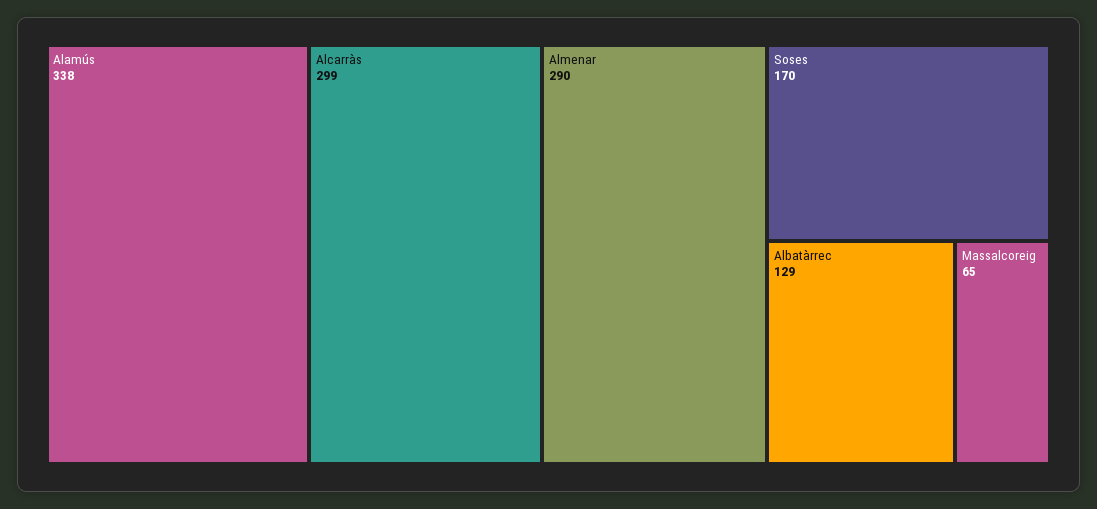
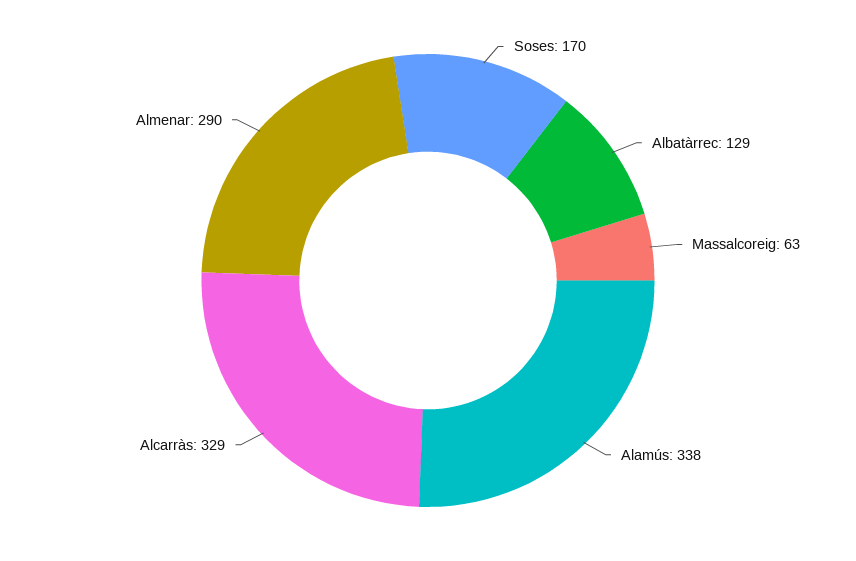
  {
    "Alamús": 338,
-   "Alcarràs": 299,
+   "Alcarràs": 329,
    "Almenar": 290,
    "Soses": 170,
    "Albatàrrec": 129,
-   "Massalcoreig": 65
+   "Massalcoreig": 63
  }

